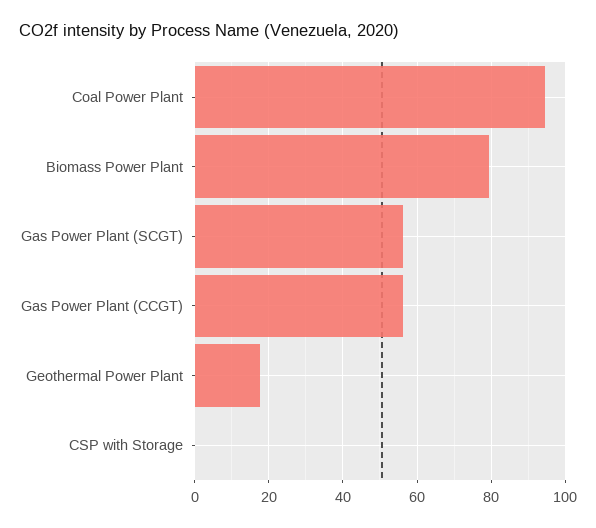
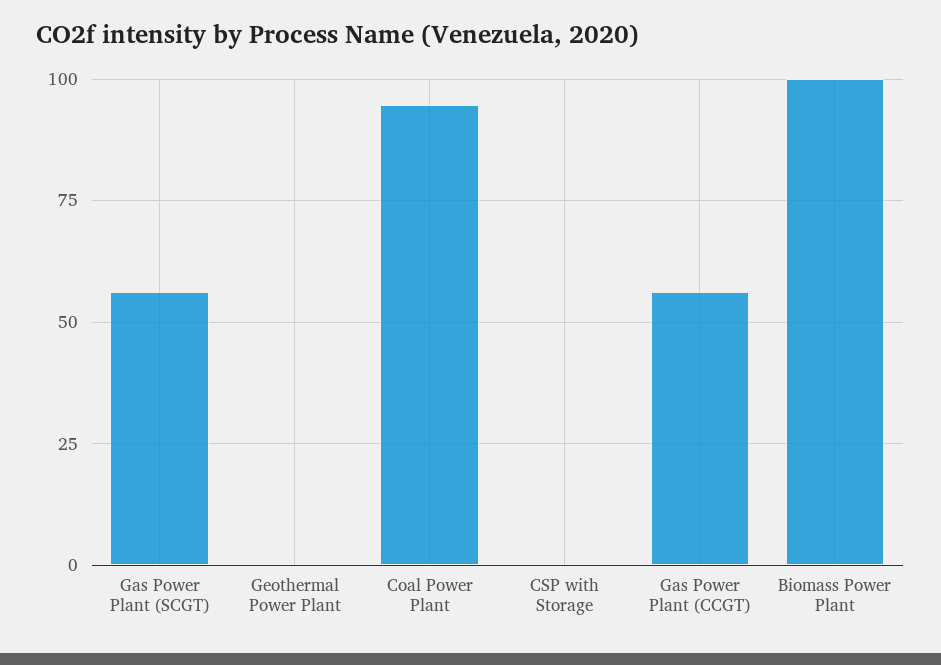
  {
    "Coal Power Plant": 94,
-   "Biomass Power Plant": 80,
+   "Biomass Power Plant": 100,
    "Gas Power Plant (SCGT)": 56,
    "Gas Power Plant (CCGT)": 56,
-   "Geothermal Power Plant": 18,
+   "Geothermal Power Plant": 0,
    "CSP with Storage": 0
  }

